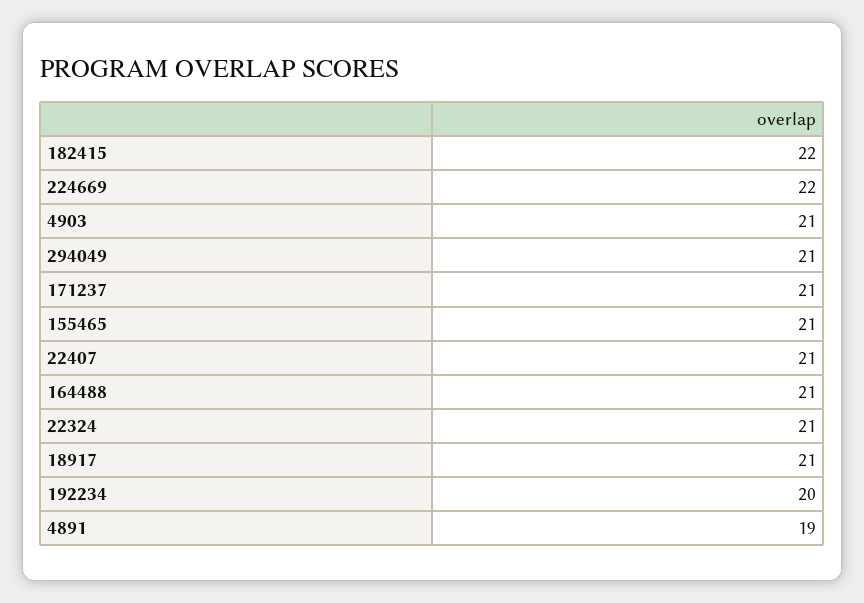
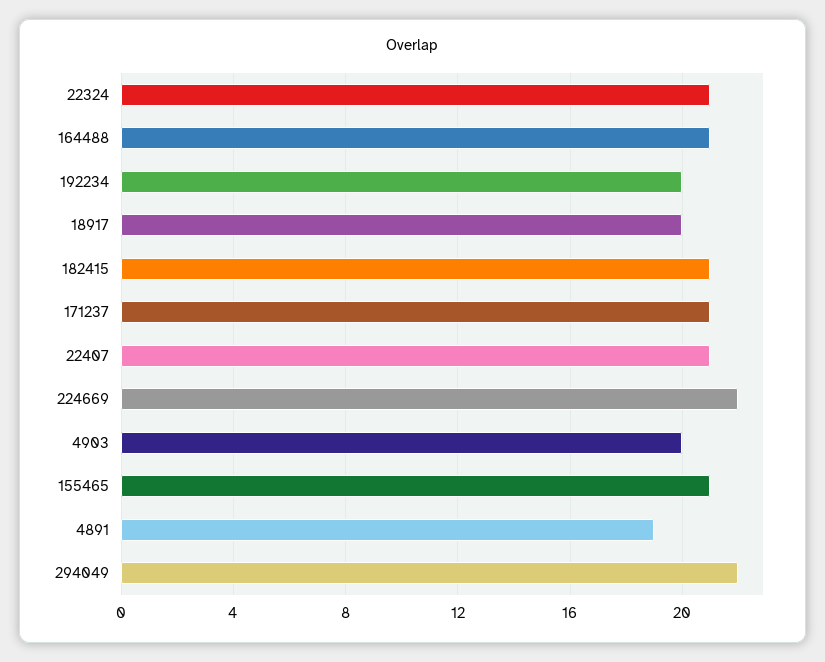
  {
-   "182415": 22,
+   "182415": 21,
    "224669": 22,
-   "4903": 21,
+   "4903": 20,
-   "294049": 21,
+   "294049": 22,
    "171237": 21,
    "155465": 21,
    "22407": 21,
    "164488": 21,
    "22324": 21,
-   "18917": 21,
+   "18917": 20,
    "192234": 20,
    "4891": 19
  }

